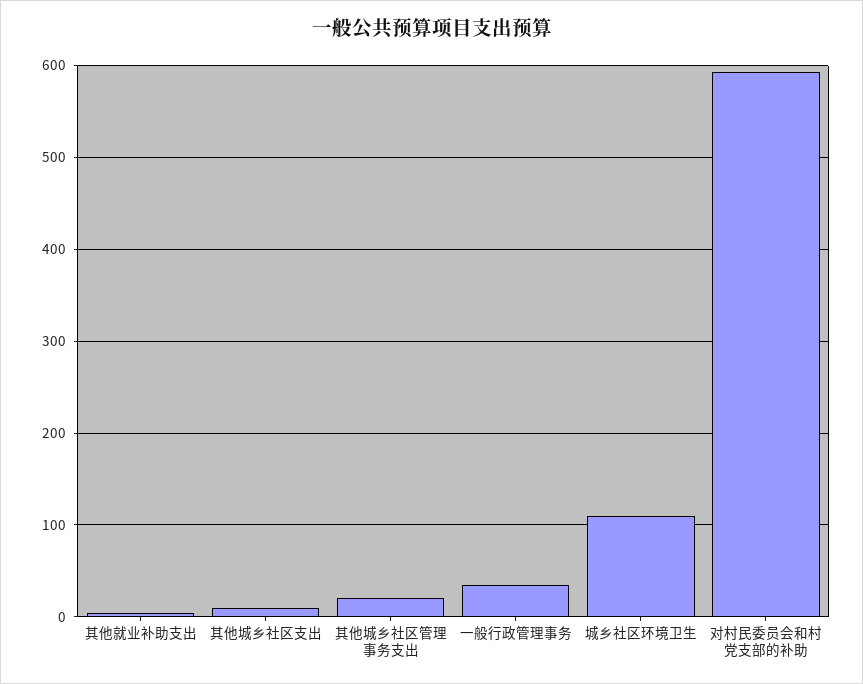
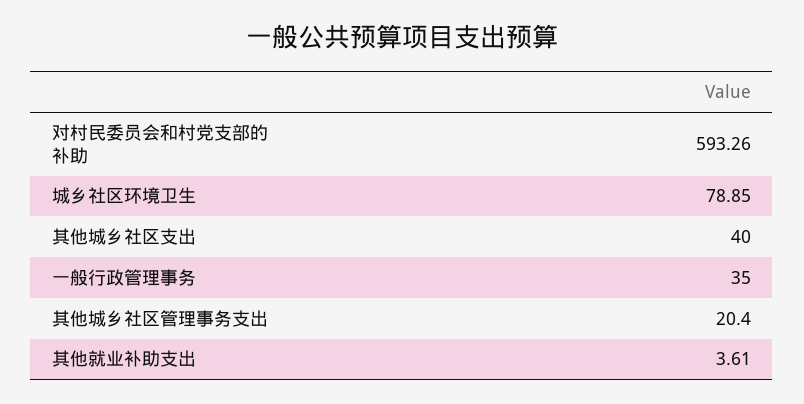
  {
    "其他就业补助支出": 3.61,
-   "其他城乡社区支出": 10,
+   "其他城乡社区支出": 40,
    "其他城乡社区管理事务支出": 20.4,
    "一般行政管理事务": 35,
-   "城乡社区环境卫生": 110,
+   "城乡社区环境卫生": 78.85,
    "对村民委员会和村党支部的补助": 593.26
  }

